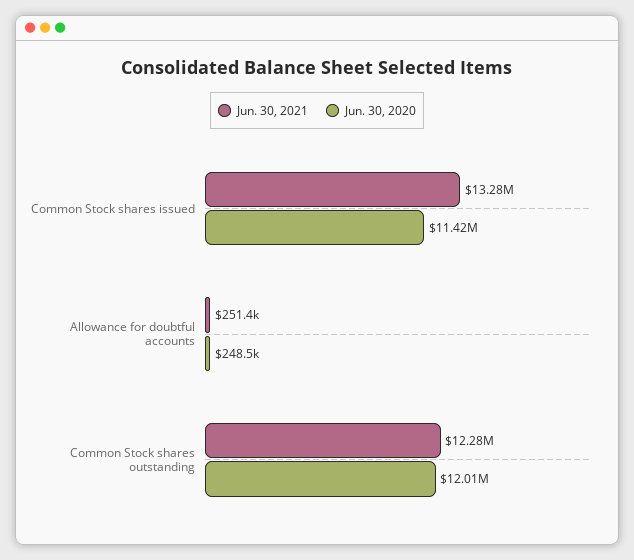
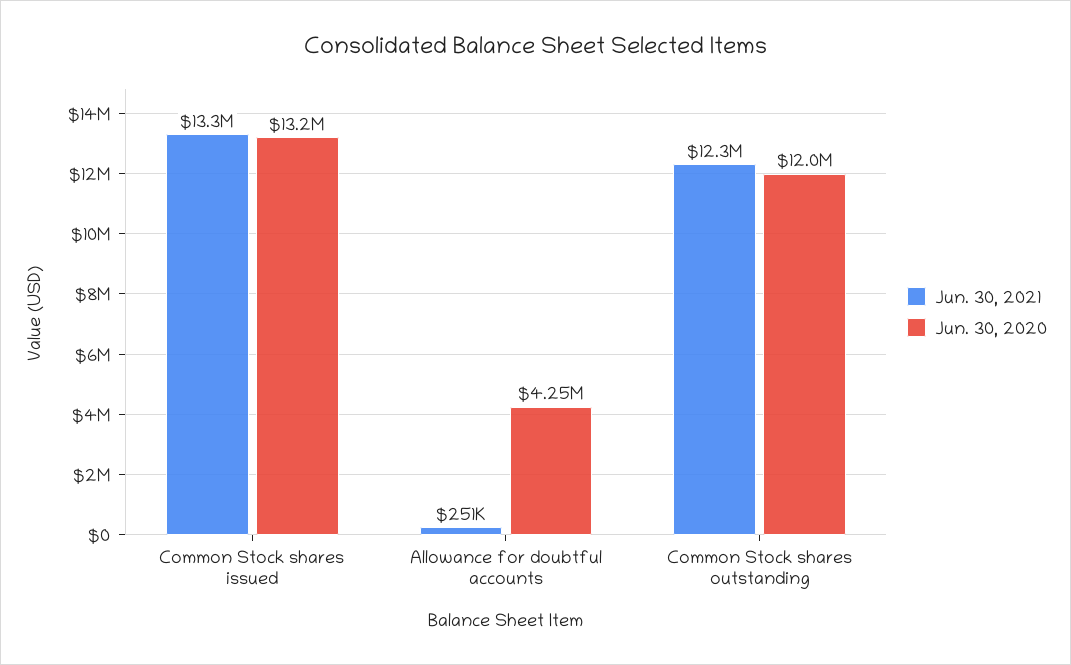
  {
    "Jun. 30, 2021": {
      "Common Stock shares issued": 13280000,
      "Allowance for doubtful accounts": 251400,
      "Common Stock shares outstanding": 12280000
    },
    "Jun. 30, 2020": {
-     "Common Stock shares issued": 11420000,
+     "Common Stock shares issued": 13200000,
-     "Allowance for doubtful accounts": 248500,
+     "Allowance for doubtful accounts": 4250000,
      "Common Stock shares outstanding": 12010000
    }
  }

